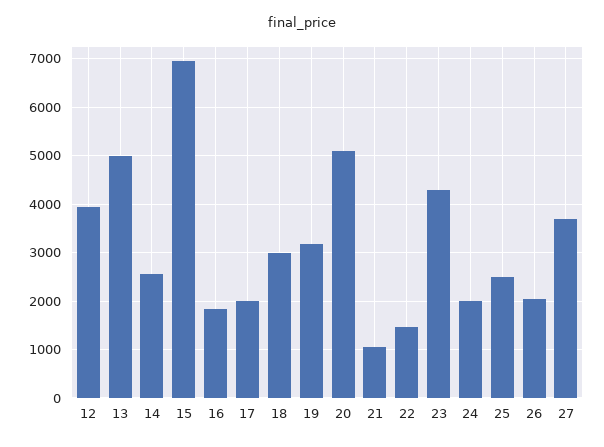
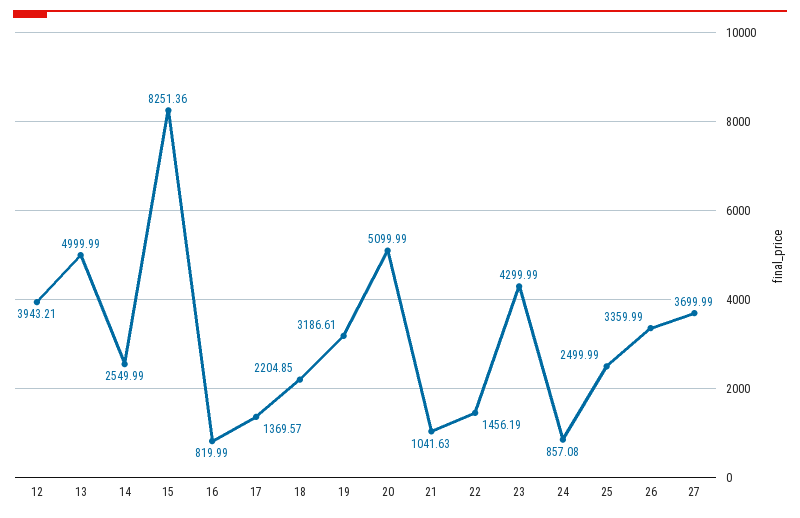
  {
    "12": 3943.21,
    "13": 4999.99,
    "14": 2549.99,
-   "15": 7000,
+   "15": 8251.36,
-   "16": 1800,
+   "16": 819.99,
-   "17": 2000,
+   "17": 1369.57,
-   "18": 3000,
+   "18": 2204.85,
    "19": 3186.61,
    "20": 5099.99,
    "21": 1041.63,
    "22": 1456.19,
    "23": 4299.99,
-   "24": 2000,
+   "24": 857.08,
    "25": 2499.99,
-   "26": 2000,
+   "26": 3359.99,
    "27": 3699.99
  }

